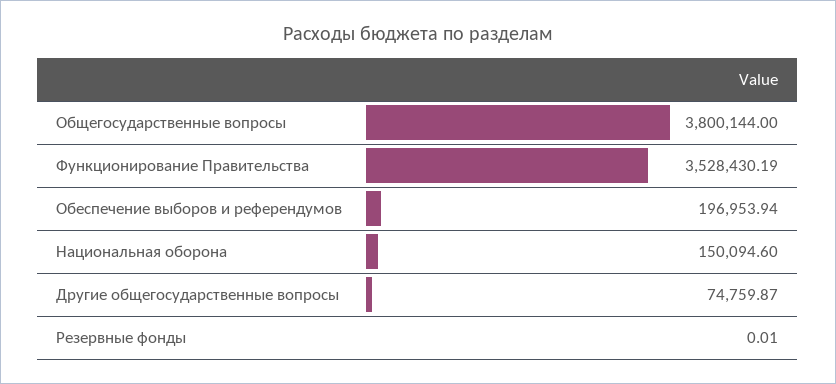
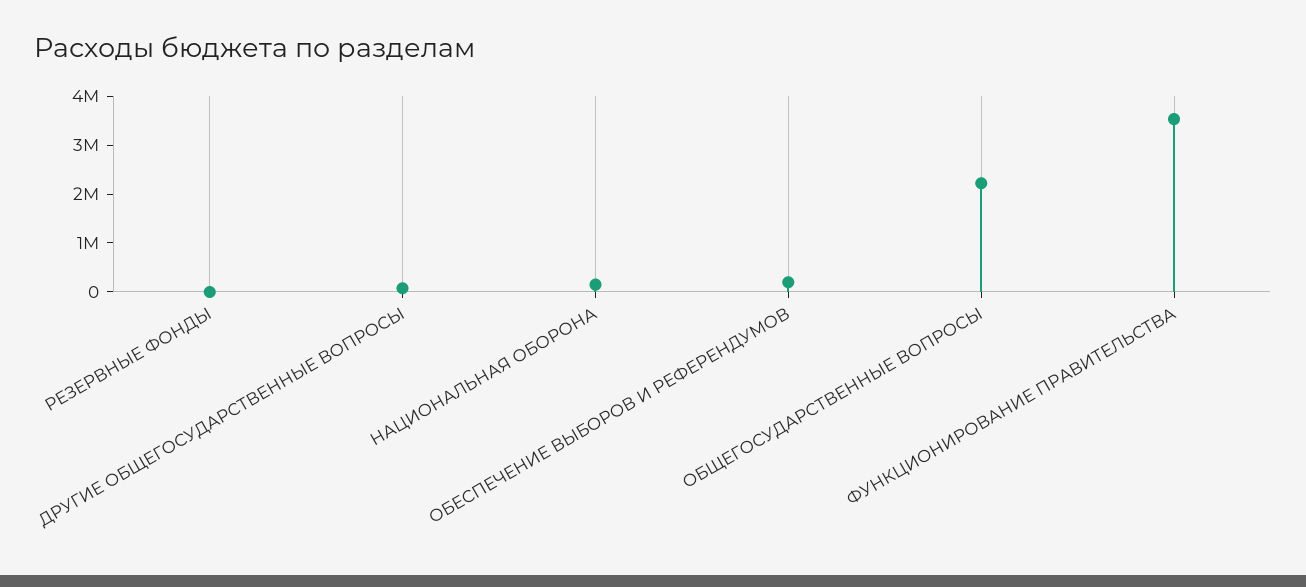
  {
-   "Общегосударственные вопросы": 3800144,
+   "Общегосударственные вопросы": 2200000,
    "Функционирование Правительства": 3528430.19,
    "Обеспечение выборов и референдумов": 196953.94,
    "Национальная оборона": 150094.6,
    "Другие общегосударственные вопросы": 74759.87,
    "Резервные фонды": 0.01
  }

